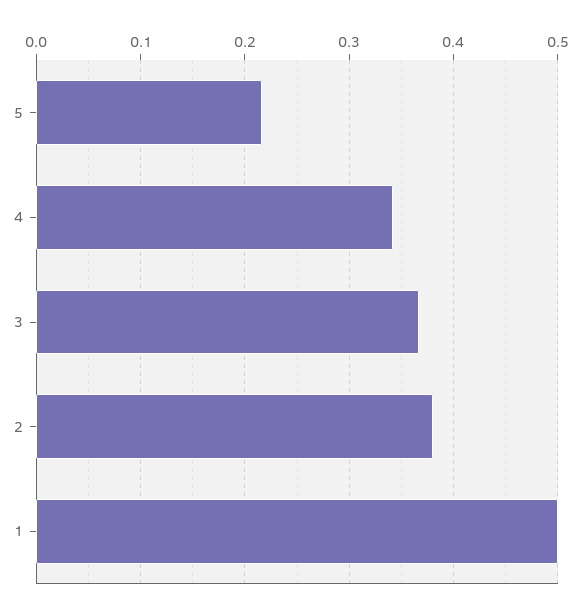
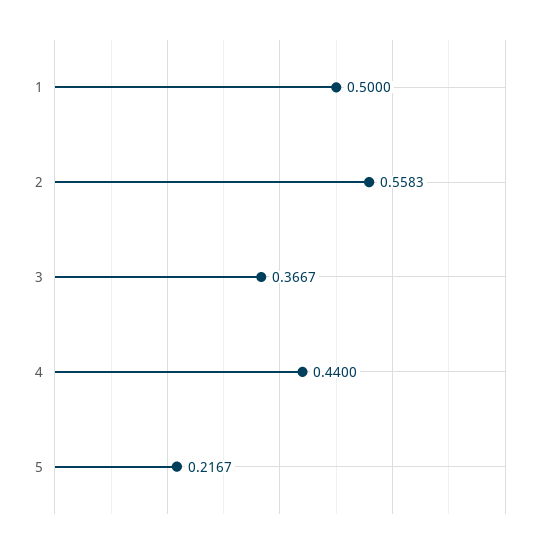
  {
    "5": 0.2167,
-   "4": 0.34,
+   "4": 0.44,
    "3": 0.3667,
-   "2": 0.38,
+   "2": 0.5583,
    "1": 0.5
  }

